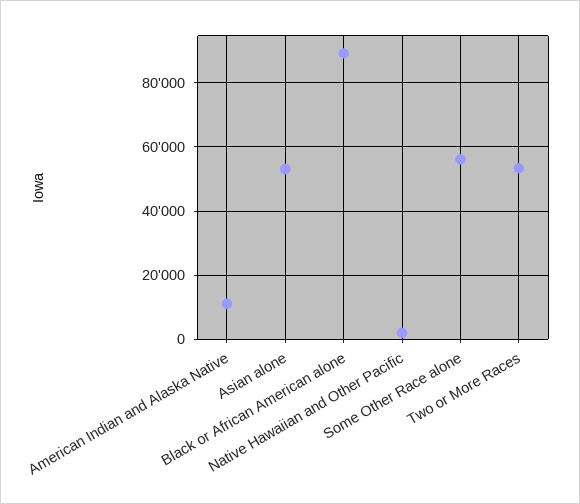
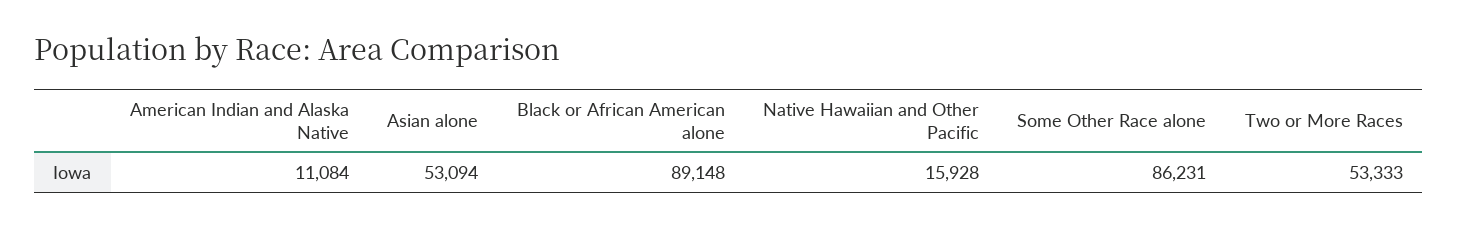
  {
    "American Indian and Alaska Native": 11084,
    "Asian alone": 53094,
    "Black or African American alone": 89148,
-   "Native Hawaiian and Other Pacific": 2000,
+   "Native Hawaiian and Other Pacific": 15928,
-   "Some Other Race alone": 56000,
+   "Some Other Race alone": 86231,
    "Two or More Races": 53333
  }

